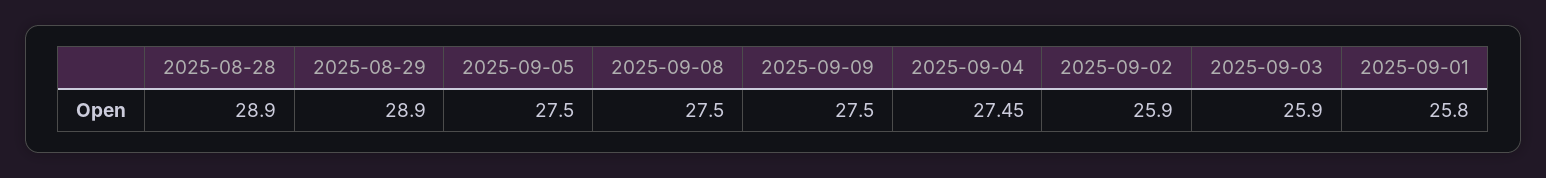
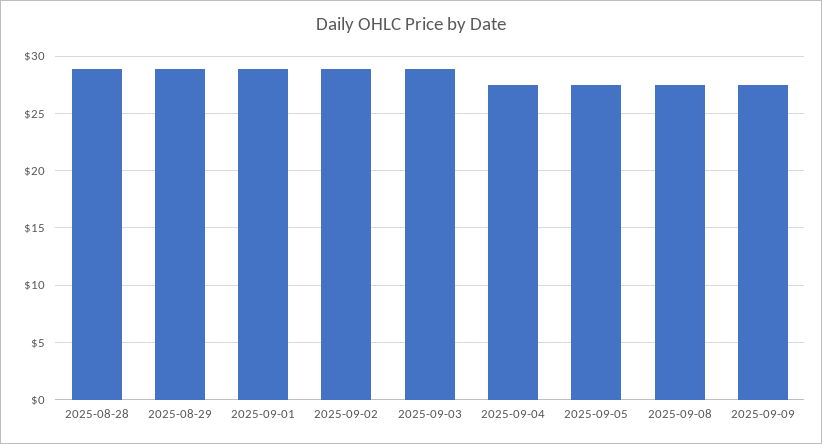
  {
    "2025-08-28": 28.9,
    "2025-08-29": 28.9,
    "2025-09-05": 27.5,
    "2025-09-08": 27.5,
    "2025-09-09": 27.5,
    "2025-09-04": 27.45,
-   "2025-09-02": 25.9,
+   "2025-09-02": 29,
-   "2025-09-03": 25.9,
+   "2025-09-03": 29,
-   "2025-09-01": 25.8
+   "2025-09-01": 29
  }

